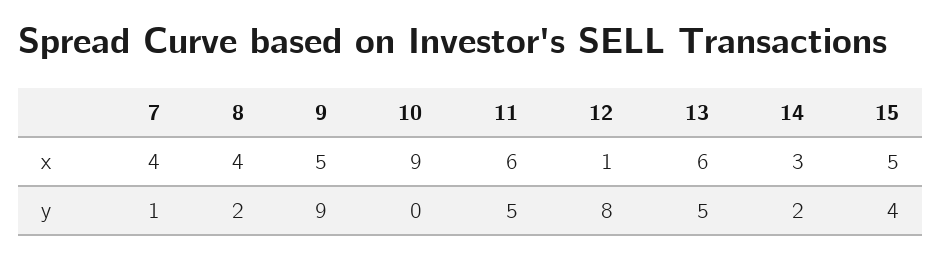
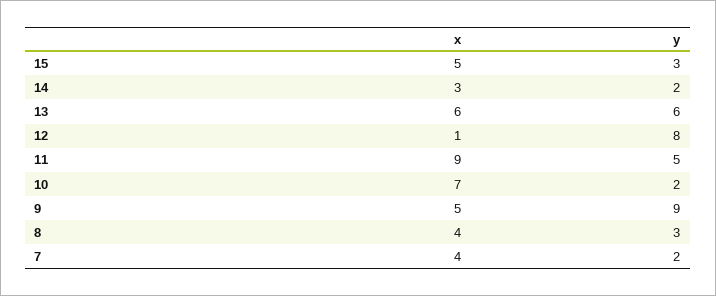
  {
    "7": {
      "x": 4,
-     "y": 1
+     "y": 2
    },
    "8": {
      "x": 4,
-     "y": 2
+     "y": 3
    },
    "9": {
      "x": 5,
      "y": 9
    },
    "10": {
-     "x": 9,
+     "x": 7,
-     "y": 0
+     "y": 2
    },
    "11": {
-     "x": 6,
+     "x": 9,
      "y": 5
    },
    "12": {
      "x": 1,
      "y": 8
    },
    "13": {
      "x": 6,
-     "y": 5
+     "y": 6
    },
    "14": {
      "x": 3,
      "y": 2
    },
    "15": {
      "x": 5,
-     "y": 4
+     "y": 3
    }
  }

